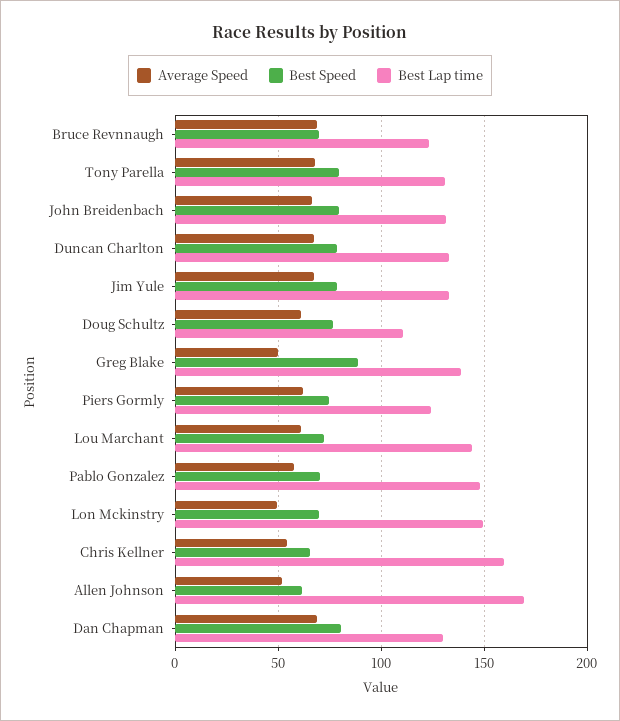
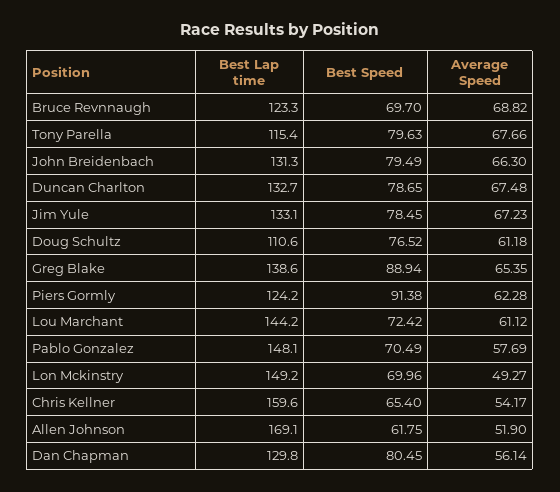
  {
    "Average Speed": {
      "Bruce Revnnaugh": 68.82,
      "Tony Parella": 67.66,
      "John Breidenbach": 66.3,
      "Duncan Charlton": 67.48,
      "Jim Yule": 67.23,
      "Doug Schultz": 61.18,
-     "Greg Blake": 50,
+     "Greg Blake": 65.35,
      "Piers Gormly": 62.28,
      "Lou Marchant": 61.12,
      "Pablo Gonzalez": 57.69,
      "Lon Mckinstry": 49.27,
      "Chris Kellner": 54.17,
      "Allen Johnson": 51.9,
-     "Dan Chapman": 70
+     "Dan Chapman": 56.14
    },
    "Best Speed": {
      "Bruce Revnnaugh": 69.7,
      "Tony Parella": 79.63,
      "John Breidenbach": 79.49,
      "Duncan Charlton": 78.65,
      "Jim Yule": 78.45,
      "Doug Schultz": 76.52,
      "Greg Blake": 88.94,
-     "Piers Gormly": 75,
+     "Piers Gormly": 91.38,
      "Lou Marchant": 72.42,
      "Pablo Gonzalez": 70.49,
      "Lon Mckinstry": 69.96,
      "Chris Kellner": 65.4,
      "Allen Johnson": 61.75,
      "Dan Chapman": 80.45
    },
    "Best Lap time": {
      "Bruce Revnnaugh": 123.3,
-     "Tony Parella": 130,
+     "Tony Parella": 115.4,
      "John Breidenbach": 131.3,
      "Duncan Charlton": 132.7,
      "Jim Yule": 133.1,
      "Doug Schultz": 110.6,
      "Greg Blake": 138.6,
      "Piers Gormly": 124.2,
      "Lou Marchant": 144.2,
      "Pablo Gonzalez": 148.1,
      "Lon Mckinstry": 149.2,
      "Chris Kellner": 159.6,
      "Allen Johnson": 169.1,
      "Dan Chapman": 129.8
    }
  }

